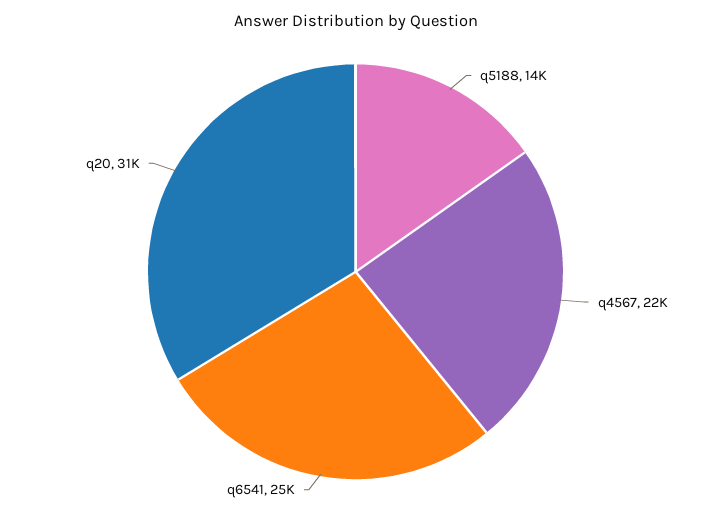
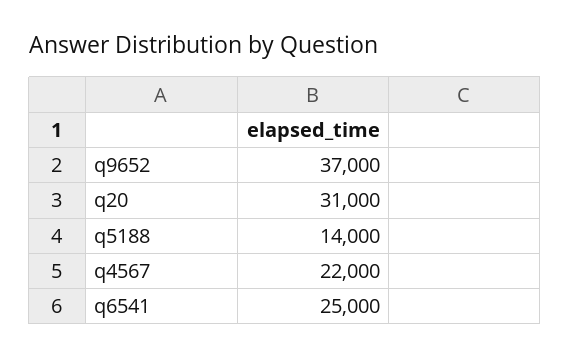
  {
    "q5188": 14000,
    "q4567": 22000,
    "q6541": 25000,
-   "q20": 31000
+   "q20": 31000,
+   "q9652": 37000
  }

